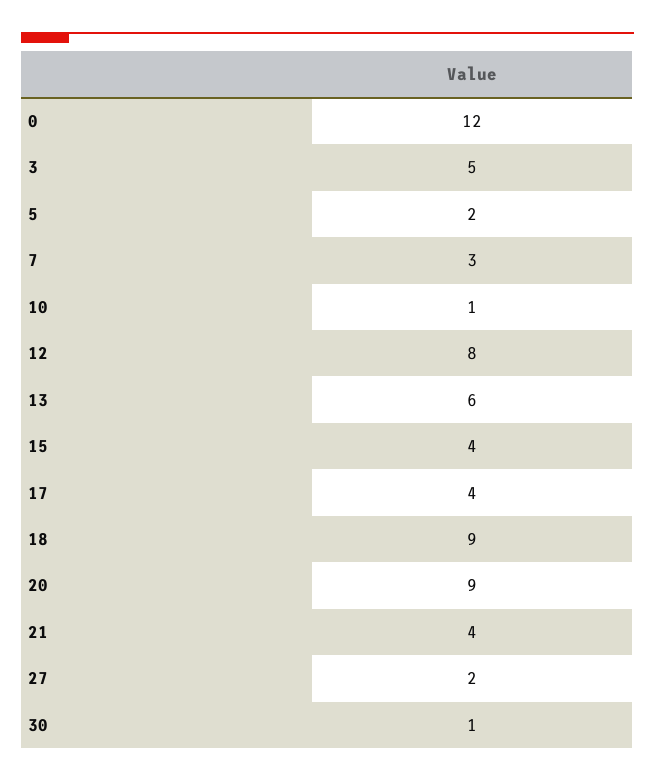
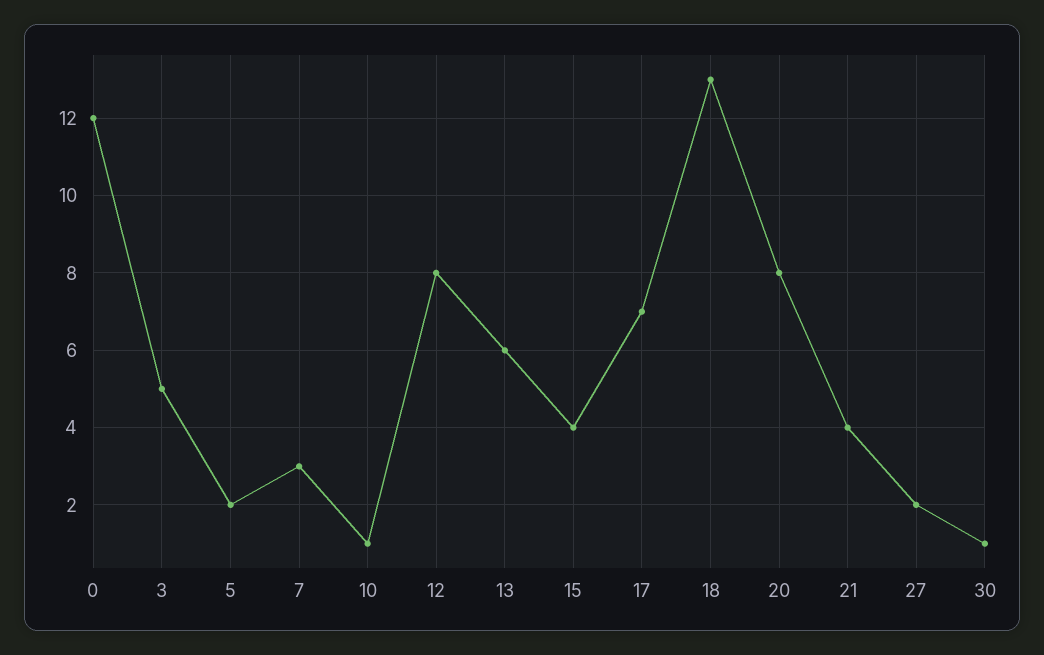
  {
    "0": 12,
    "3": 5,
    "5": 2,
    "7": 3,
    "10": 1,
    "12": 8,
    "13": 6,
    "15": 4,
-   "17": 4,
+   "17": 7,
-   "18": 9,
+   "18": 13,
-   "20": 9,
+   "20": 8,
    "21": 4,
    "27": 2,
    "30": 1
  }

